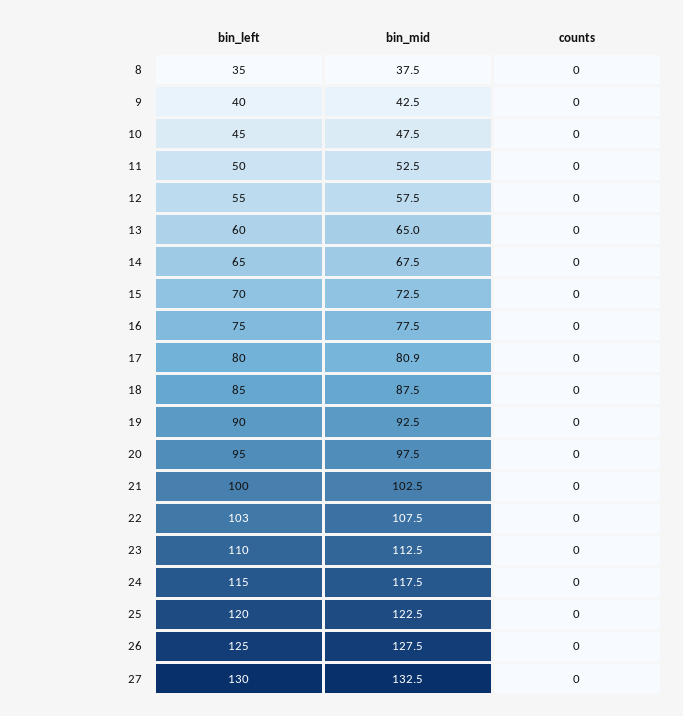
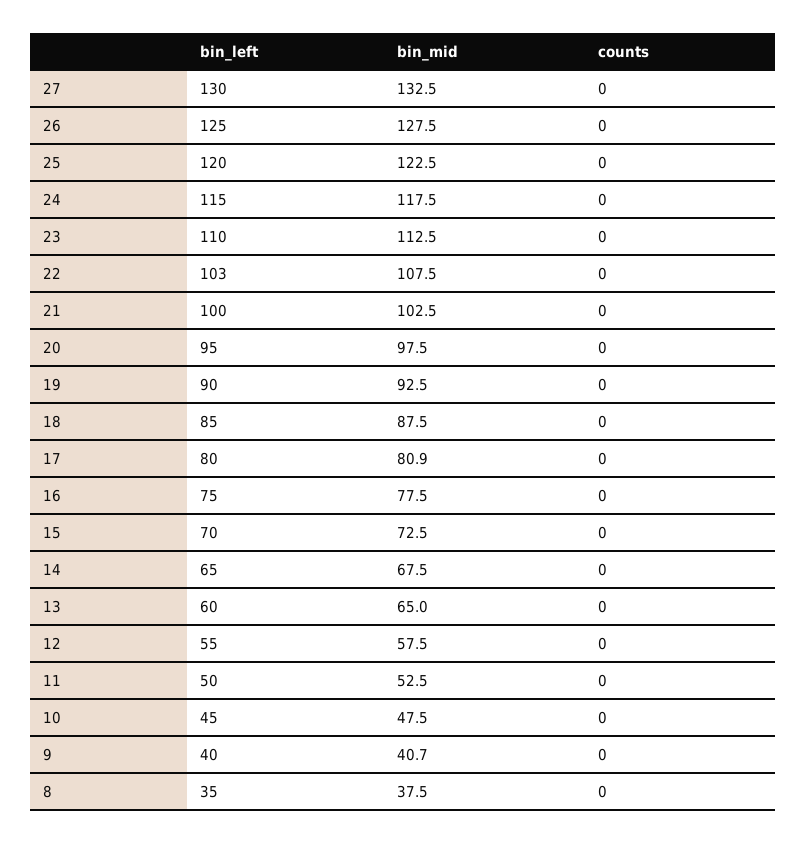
  {
    "bin_left": {
      "8": 35,
      "9": 40,
      "10": 45,
      "11": 50,
      "12": 55,
      "13": 60,
      "14": 65,
      "15": 70,
      "16": 75,
      "17": 80,
      "18": 85,
      "19": 90,
      "20": 95,
      "21": 100,
      "22": 103,
      "23": 110,
      "24": 115,
      "25": 120,
      "26": 125,
      "27": 130
    },
    "bin_mid": {
      "8": 37.5,
-     "9": 42.5,
+     "9": 40.7,
      "10": 47.5,
      "11": 52.5,
      "12": 57.5,
      "13": 65,
      "14": 67.5,
      "15": 72.5,
      "16": 77.5,
      "17": 80.9,
      "18": 87.5,
      "19": 92.5,
      "20": 97.5,
      "21": 102.5,
      "22": 107.5,
      "23": 112.5,
      "24": 117.5,
      "25": 122.5,
      "26": 127.5,
      "27": 132.5
    },
    "counts": {
      "8": 0,
      "9": 0,
      "10": 0,
      "11": 0,
      "12": 0,
      "13": 0,
      "14": 0,
      "15": 0,
      "16": 0,
      "17": 0,
      "18": 0,
      "19": 0,
      "20": 0,
      "21": 0,
      "22": 0,
      "23": 0,
      "24": 0,
      "25": 0,
      "26": 0,
      "27": 0
    }
  }

